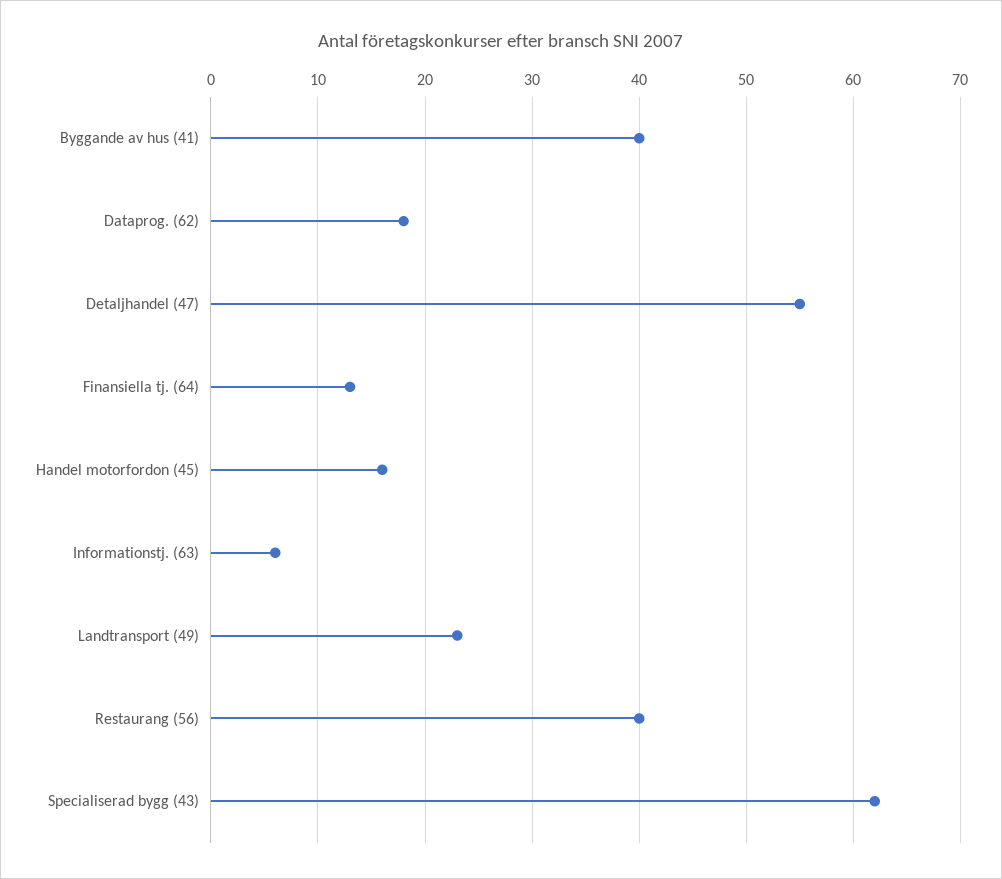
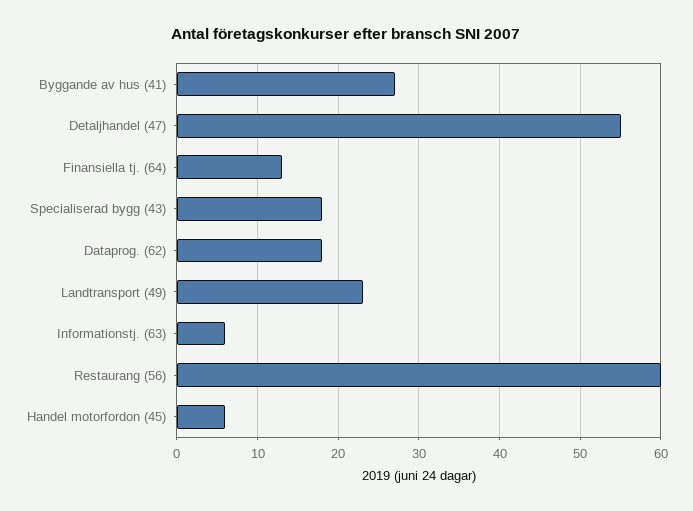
  {
-   "Byggande av hus (41)": 40,
+   "Byggande av hus (41)": 27,
    "Dataprog. (62)": 18,
    "Detaljhandel (47)": 55,
    "Finansiella tj. (64)": 13,
-   "Handel motorfordon (45)": 16,
+   "Handel motorfordon (45)": 6,
    "Informationstj. (63)": 6,
    "Landtransport (49)": 23,
-   "Restaurang (56)": 40,
+   "Restaurang (56)": 60,
-   "Specialiserad bygg (43)": 62
+   "Specialiserad bygg (43)": 18
  }

